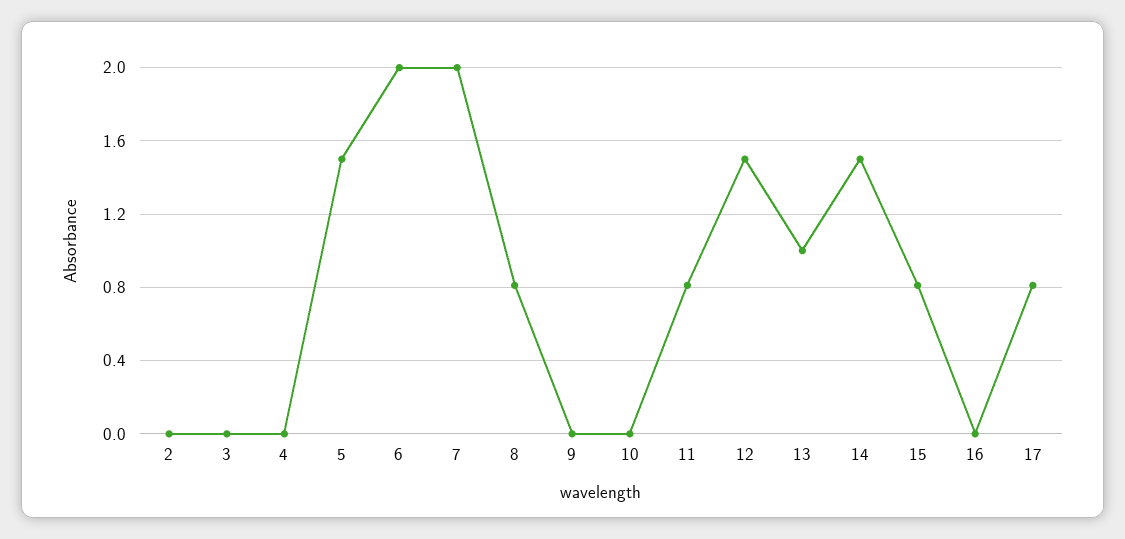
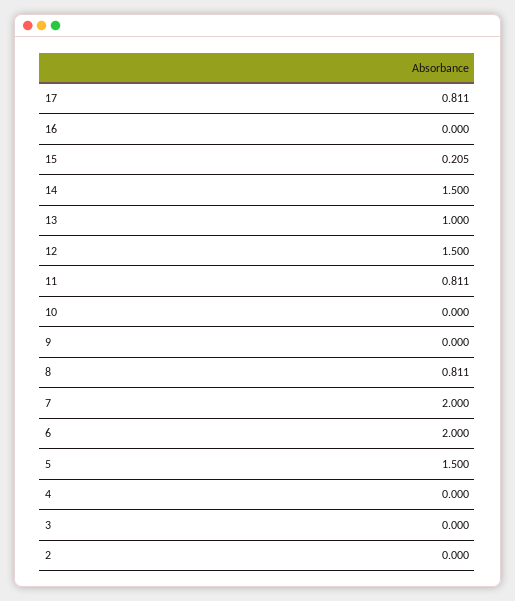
  {
    "2": 0,
    "3": 0,
    "4": 0,
    "5": 1.5,
    "6": 2,
    "7": 2,
    "8": 0.811,
    "9": 0,
    "10": 0,
    "11": 0.811,
    "12": 1.5,
    "13": 1,
    "14": 1.5,
-   "15": 0.8,
+   "15": 0.205,
    "16": 0,
    "17": 0.811
  }

